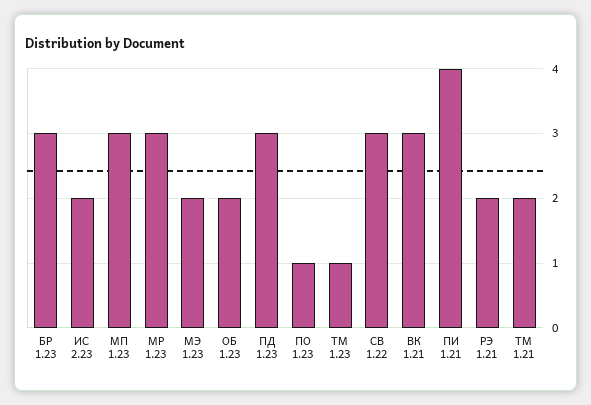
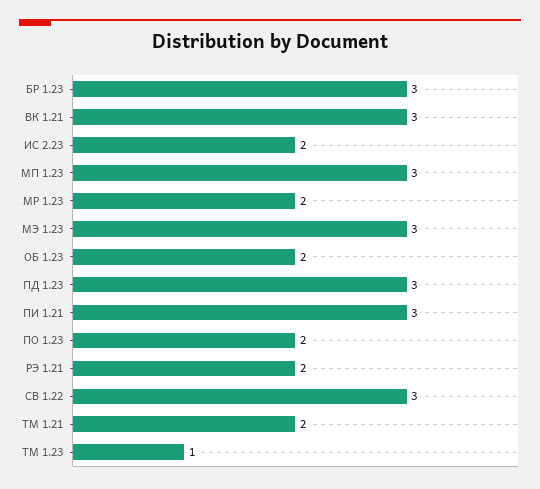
  {
    "БР 1.23": 3,
    "ИС 2.23": 2,
    "МП 1.23": 3,
-   "МР 1.23": 3,
+   "МР 1.23": 2,
-   "МЭ 1.23": 2,
+   "МЭ 1.23": 3,
    "ОБ 1.23": 2,
    "ПД 1.23": 3,
-   "ПО 1.23": 1,
+   "ПО 1.23": 2,
    "ТМ 1.23": 1,
    "СВ 1.22": 3,
    "ВК 1.21": 3,
-   "ПИ 1.21": 4,
+   "ПИ 1.21": 3,
    "РЭ 1.21": 2,
    "ТМ 1.21": 2
  }

